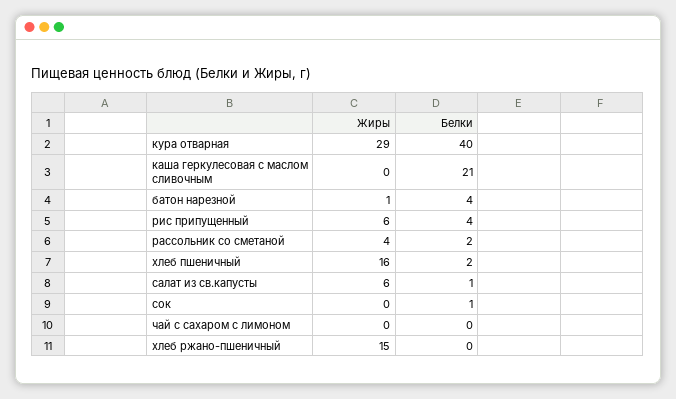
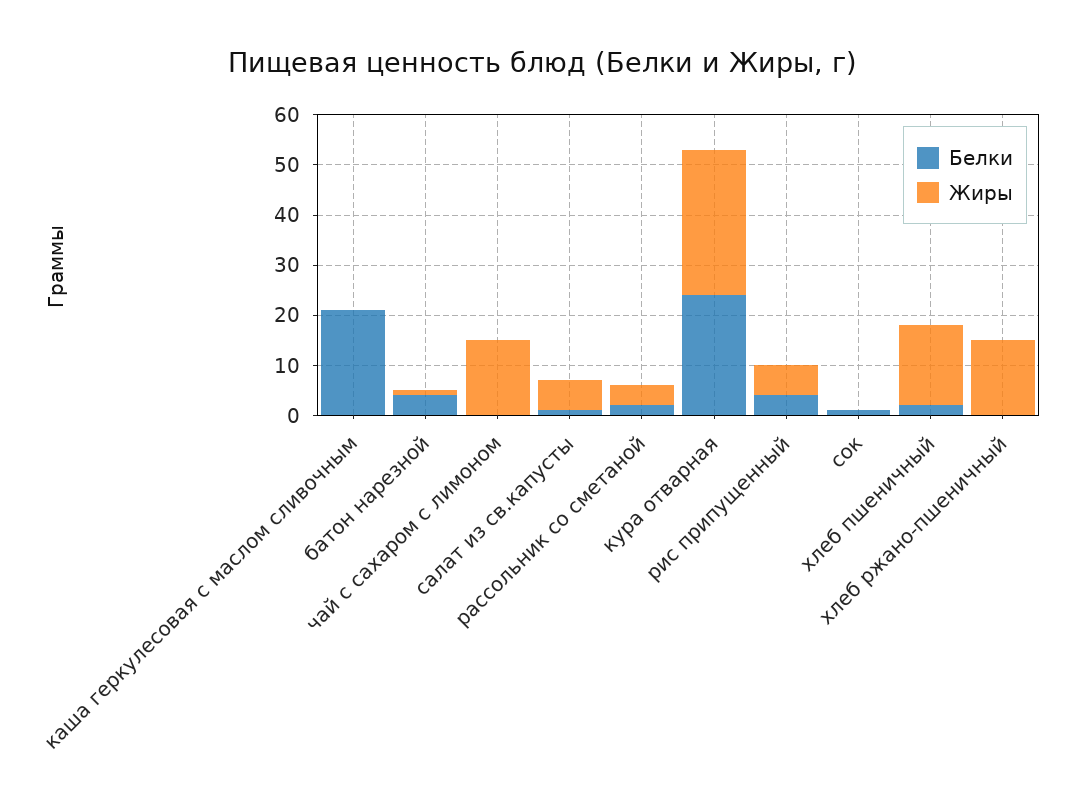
  {
    "Жиры": {
      "кура отварная": 29,
      "каша геркулесовая с маслом сливочным": 0,
      "батон нарезной": 1,
      "рис припущенный": 6,
      "рассольник со сметаной": 4,
      "хлеб пшеничный": 16,
      "салат из св.капусты": 6,
      "сок": 0,
-     "чай с сахаром с лимоном": 0,
+     "чай с сахаром с лимоном": 15,
      "хлеб ржано-пшеничный": 15
    },
    "Белки": {
-     "кура отварная": 40,
+     "кура отварная": 25,
      "каша геркулесовая с маслом сливочным": 21,
      "батон нарезной": 4,
      "рис припущенный": 4,
      "рассольник со сметаной": 2,
      "хлеб пшеничный": 2,
      "салат из св.капусты": 1,
      "сок": 1,
      "чай с сахаром с лимоном": 0,
      "хлеб ржано-пшеничный": 0
    }
  }

